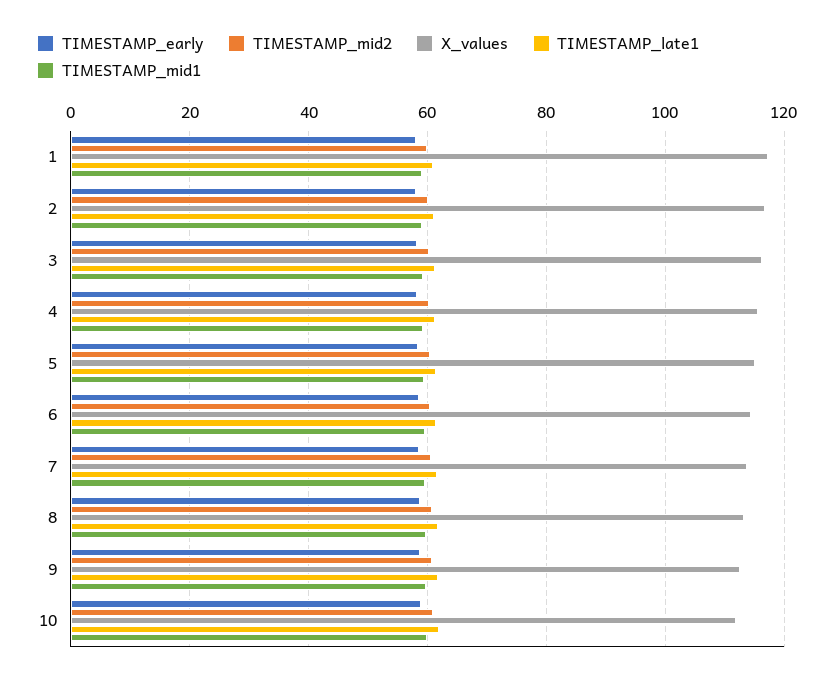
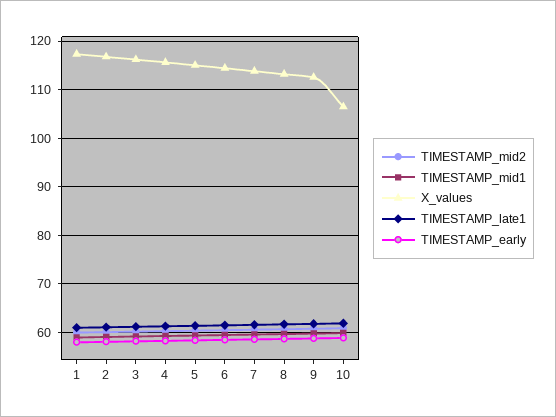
  {
    "TIMESTAMP_early": {
      "1": 58,
      "2": 58,
      "3": 58,
      "4": 58,
      "5": 58,
      "6": 58,
      "7": 58,
      "8": 58,
      "9": 58,
      "10": 58
    },
    "TIMESTAMP_mid2": {
      "1": 60,
      "2": 60,
      "3": 60,
      "4": 60,
      "5": 60,
      "6": 60,
      "7": 60,
      "8": 60,
      "9": 60,
      "10": 60
    },
    "X_values": {
      "1": 118,
      "2": 116,
      "3": 116,
      "4": 116,
      "5": 116,
      "6": 114,
      "7": 114,
      "8": 114,
      "9": 112,
-     "10": 112
+     "10": 106
    },
    "TIMESTAMP_late1": {
      "1": 62,
      "2": 62,
      "3": 62,
      "4": 62,
      "5": 62,
      "6": 62,
      "7": 62,
      "8": 62,
      "9": 62,
      "10": 62
    },
    "TIMESTAMP_mid1": {
      "1": 60,
      "2": 60,
      "3": 60,
      "4": 60,
      "5": 60,
      "6": 60,
      "7": 60,
      "8": 60,
      "9": 60,
      "10": 60
    }
  }

